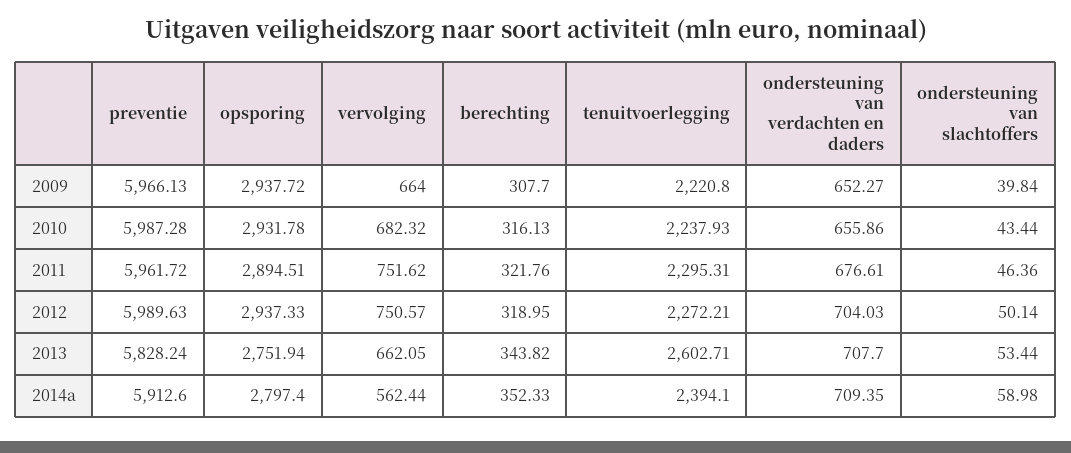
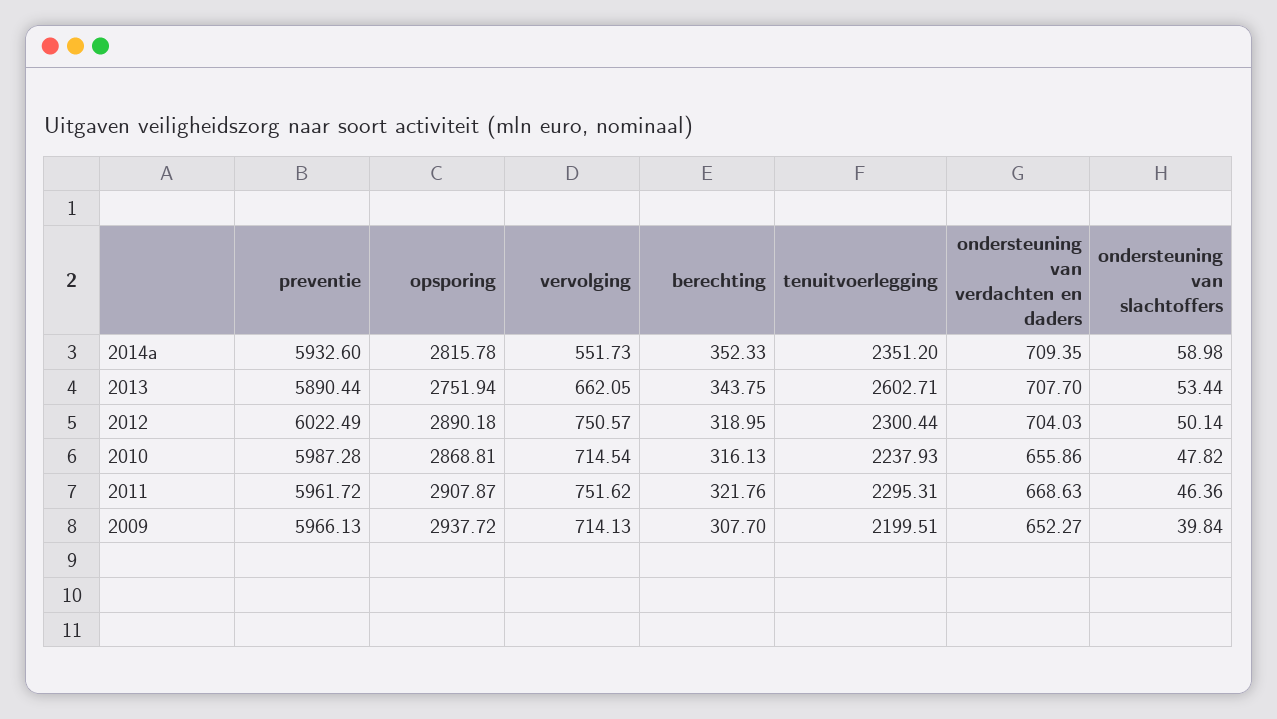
  {
    "preventie": {
      "2009": 5966.13,
      "2010": 5987.28,
      "2011": 5961.72,
-     "2012": 5989.63,
+     "2012": 6022.49,
-     "2013": 5828.24,
+     "2013": 5890.44,
-     "2014a": 5912.6
+     "2014a": 5932.6
    },
    "opsporing": {
      "2009": 2937.72,
-     "2010": 2931.78,
+     "2010": 2868.81,
-     "2011": 2894.51,
+     "2011": 2907.87,
-     "2012": 2937.33,
+     "2012": 2890.18,
      "2013": 2751.94,
-     "2014a": 2797.4
+     "2014a": 2815.78
    },
    "vervolging": {
-     "2009": 664,
+     "2009": 714.13,
-     "2010": 682.32,
+     "2010": 714.54,
      "2011": 751.62,
      "2012": 750.57,
      "2013": 662.05,
-     "2014a": 562.44
+     "2014a": 551.73
    },
    "berechting": {
      "2009": 307.7,
      "2010": 316.13,
      "2011": 321.76,
      "2012": 318.95,
-     "2013": 343.82,
+     "2013": 343.75,
      "2014a": 352.33
    },
    "tenuitvoerlegging": {
-     "2009": 2220.8,
+     "2009": 2199.51,
      "2010": 2237.93,
      "2011": 2295.31,
-     "2012": 2272.21,
+     "2012": 2300.44,
      "2013": 2602.71,
-     "2014a": 2394.1
+     "2014a": 2351.2
    },
    "ondersteuning van verdachten en daders": {
      "2009": 652.27,
      "2010": 655.86,
-     "2011": 676.61,
+     "2011": 668.63,
      "2012": 704.03,
      "2013": 707.7,
      "2014a": 709.35
    },
    "ondersteuning van slachtoffers": {
      "2009": 39.84,
-     "2010": 43.44,
+     "2010": 47.82,
      "2011": 46.36,
      "2012": 50.14,
      "2013": 53.44,
      "2014a": 58.98
    }
  }

